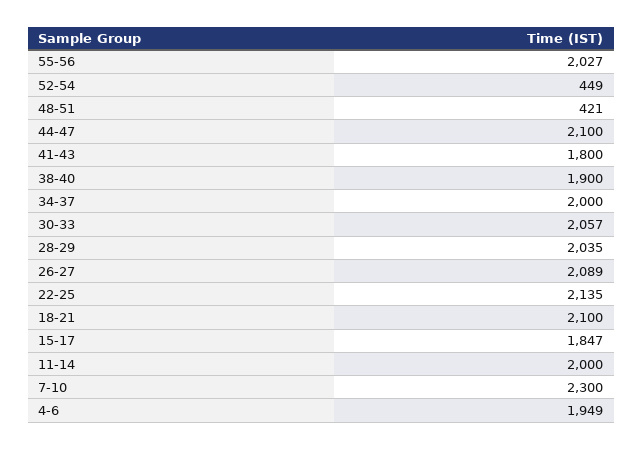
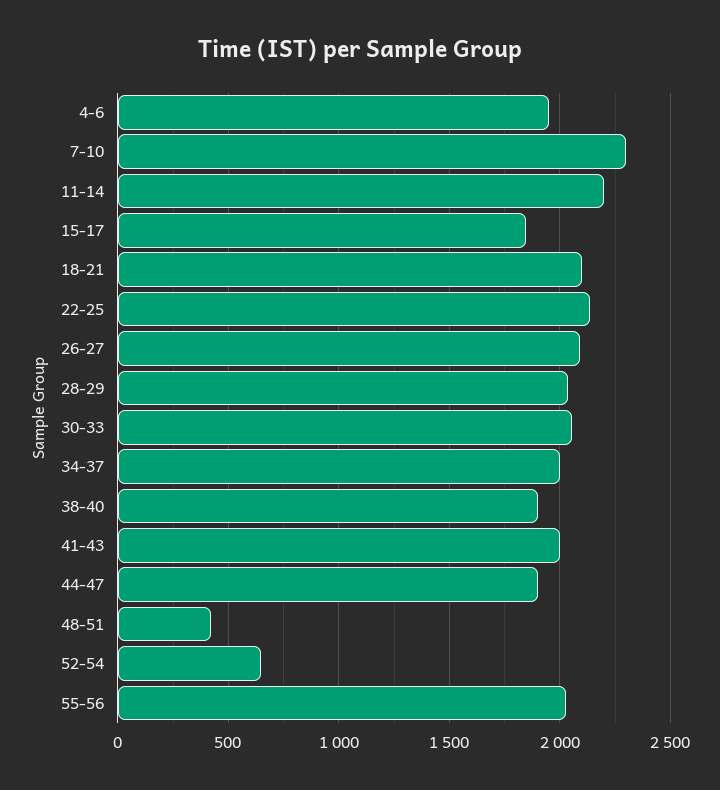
  {
    "55-56": 2027,
-   "52-54": 449,
+   "52-54": 650,
    "48-51": 421,
-   "44-47": 2100,
+   "44-47": 1900,
-   "41-43": 1800,
+   "41-43": 2000,
    "38-40": 1900,
    "34-37": 2000,
    "30-33": 2057,
    "28-29": 2035,
    "26-27": 2089,
    "22-25": 2135,
    "18-21": 2100,
    "15-17": 1847,
-   "11-14": 2000,
+   "11-14": 2200,
    "7-10": 2300,
    "4-6": 1949
  }

